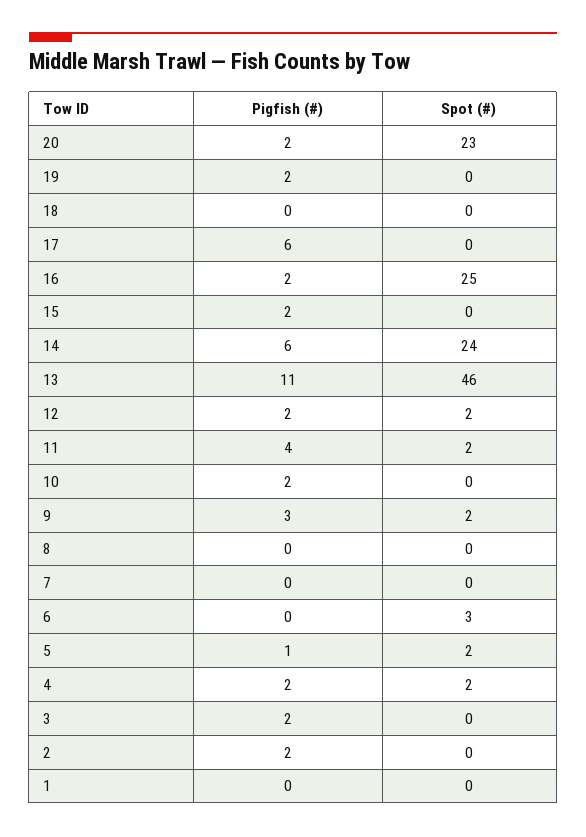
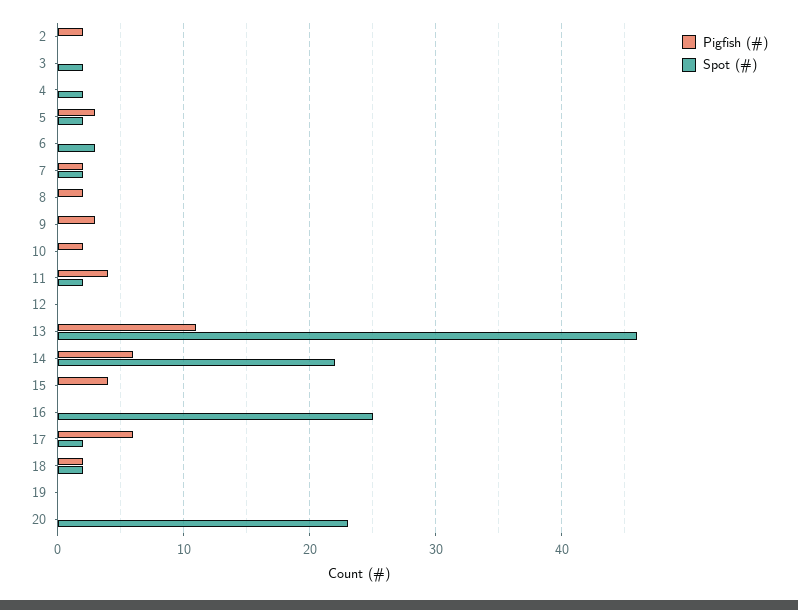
  {
    "Pigfish (#)": {
-     "20": 2,
+     "20": 0,
-     "19": 2,
+     "19": 0,
-     "18": 0,
+     "18": 2,
      "17": 6,
-     "16": 2,
+     "16": 0,
-     "15": 2,
+     "15": 4,
      "14": 6,
      "13": 11,
-     "12": 2,
+     "12": 0,
      "11": 4,
      "10": 2,
      "9": 3,
-     "8": 0,
+     "8": 2,
-     "7": 0,
+     "7": 2,
      "6": 0,
-     "5": 1,
+     "5": 3,
-     "4": 2,
+     "4": 0,
-     "3": 2,
+     "3": 0,
-     "2": 2,
+     "2": 2
-     "1": 0
    },
    "Spot (#)": {
      "20": 23,
      "19": 0,
-     "18": 0,
+     "18": 2,
-     "17": 0,
+     "17": 2,
      "16": 25,
      "15": 0,
-     "14": 24,
+     "14": 22,
      "13": 46,
-     "12": 2,
+     "12": 0,
      "11": 2,
      "10": 0,
-     "9": 2,
+     "9": 0,
      "8": 0,
-     "7": 0,
+     "7": 2,
      "6": 3,
      "5": 2,
      "4": 2,
-     "3": 0,
+     "3": 2,
-     "2": 0,
+     "2": 0
-     "1": 0
    }
  }

